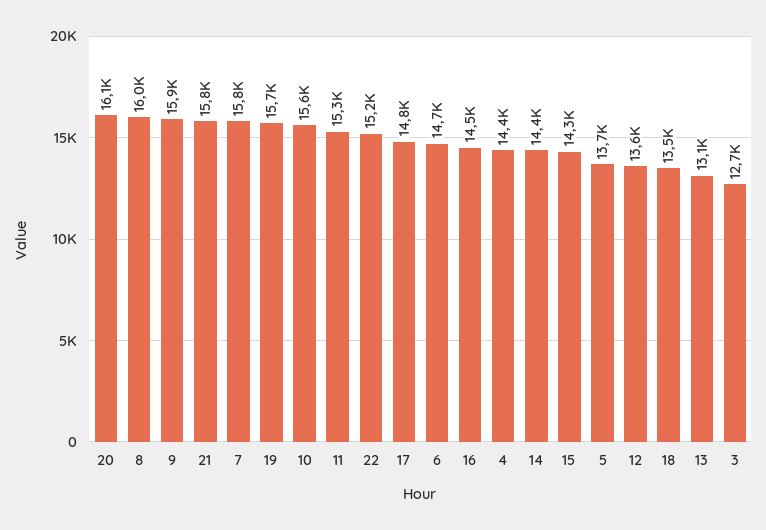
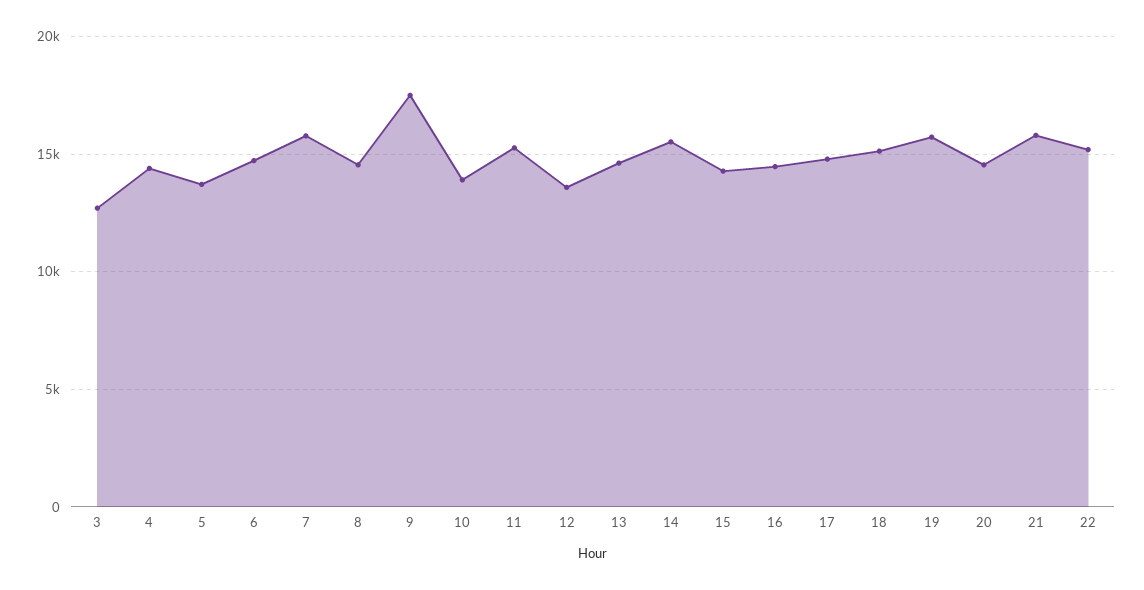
  {
-   "20": 16100,
+   "20": 14500,
-   "8": 16000,
+   "8": 14500,
-   "9": 15900,
+   "9": 17500,
    "21": 15800,
    "7": 15800,
    "19": 15700,
-   "10": 15600,
+   "10": 14000,
    "11": 15300,
    "22": 15200,
    "17": 14800,
    "6": 14700,
    "16": 14500,
    "4": 14400,
-   "14": 14400,
+   "14": 15500,
    "15": 14300,
    "5": 13700,
    "12": 13600,
-   "18": 13500,
+   "18": 15000,
-   "13": 13100,
+   "13": 14500,
    "3": 12700
  }

